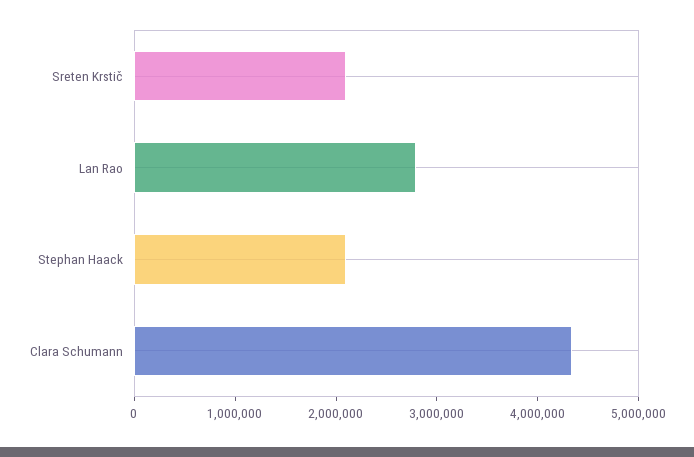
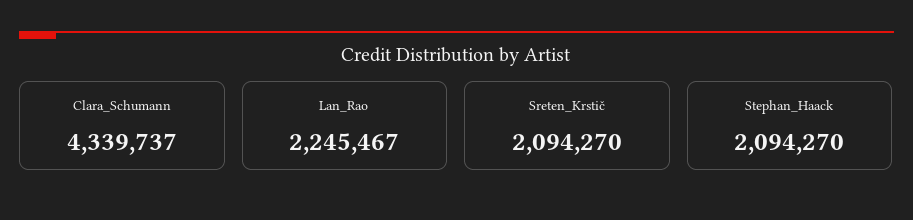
  {
    "Sreten Krstič": 2094270,
-   "Lan Rao": 2800000,
+   "Lan Rao": 2245467,
    "Stephan Haack": 2094270,
    "Clara Schumann": 4339737
  }

